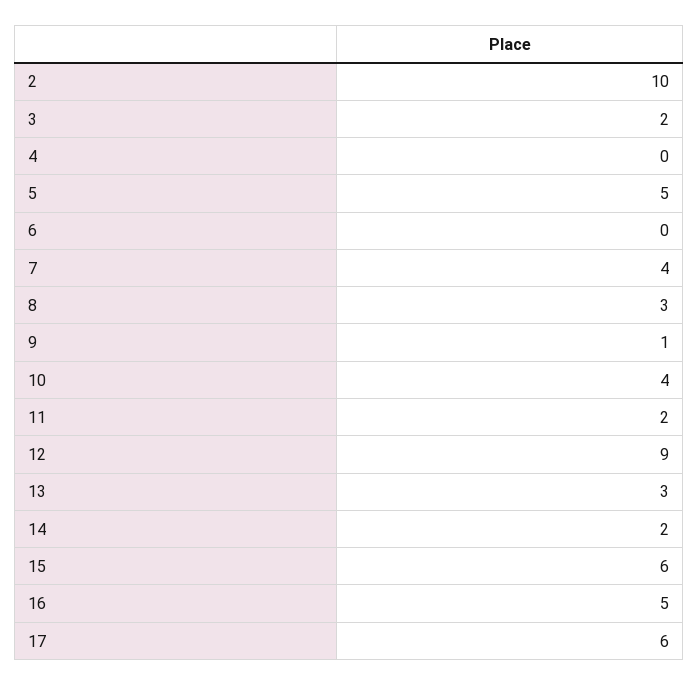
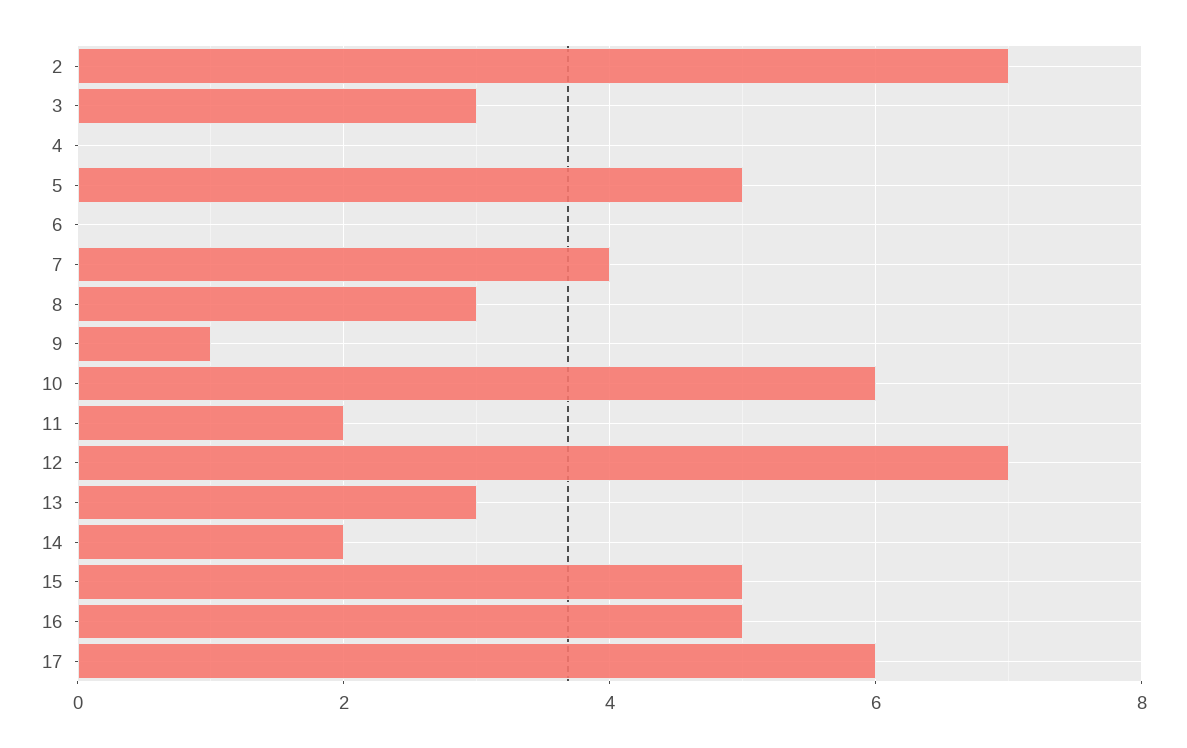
  {
-   "2": 10,
+   "2": 7,
-   "3": 2,
+   "3": 3,
    "4": 0,
    "5": 5,
    "6": 0,
    "7": 4,
    "8": 3,
    "9": 1,
-   "10": 4,
+   "10": 6,
    "11": 2,
-   "12": 9,
+   "12": 7,
    "13": 3,
    "14": 2,
-   "15": 6,
+   "15": 5,
    "16": 5,
    "17": 6
  }

